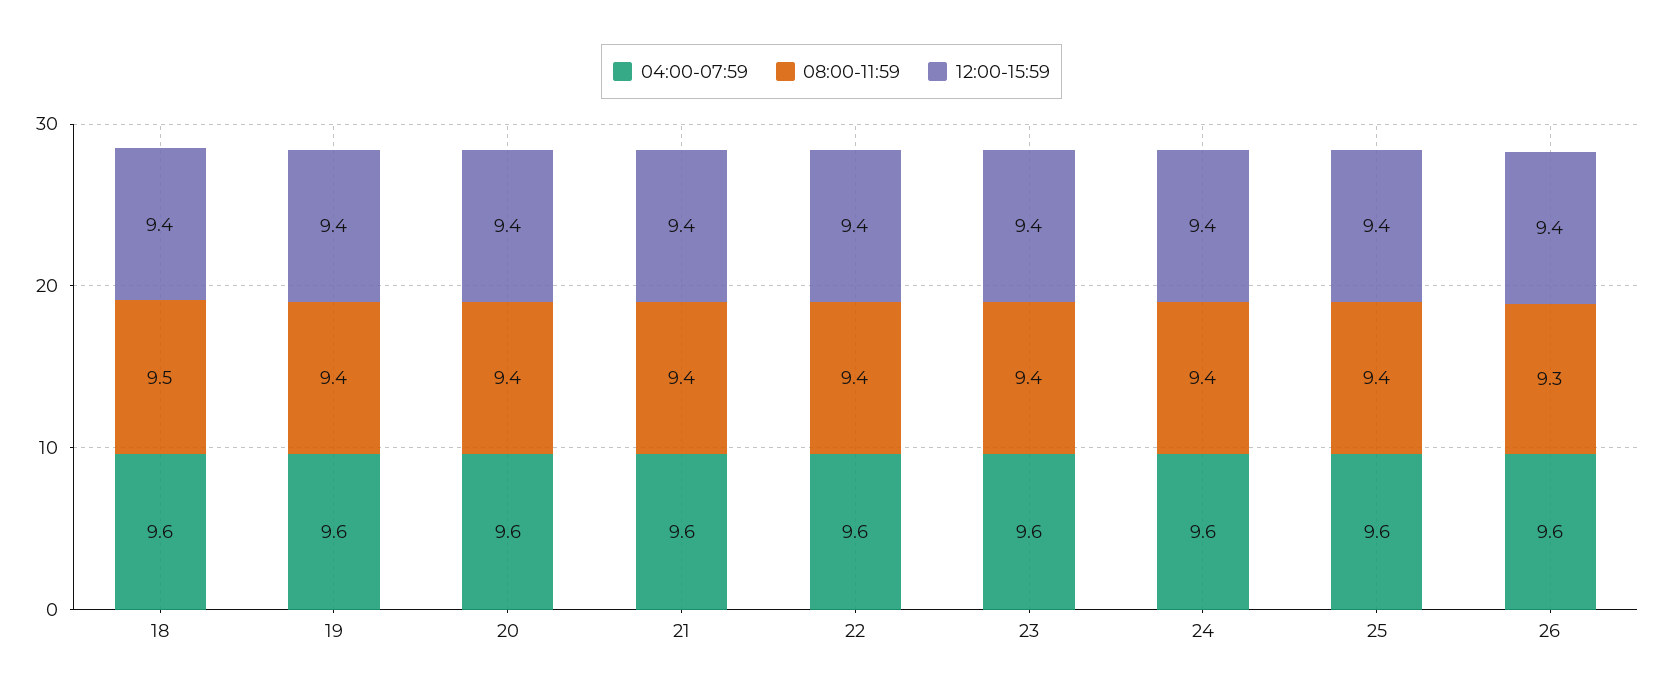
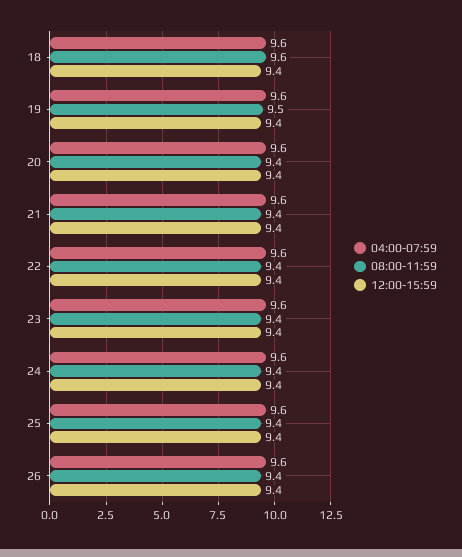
  {
    "04:00-07:59": {
      "18": 9.6,
      "19": 9.6,
      "20": 9.6,
      "21": 9.6,
      "22": 9.6,
      "23": 9.6,
      "24": 9.6,
      "25": 9.6,
      "26": 9.6
    },
    "08:00-11:59": {
-     "18": 9.5,
+     "18": 9.6,
-     "19": 9.4,
+     "19": 9.5,
      "20": 9.4,
      "21": 9.4,
      "22": 9.4,
      "23": 9.4,
      "24": 9.4,
      "25": 9.4,
-     "26": 9.3
+     "26": 9.4
    },
    "12:00-15:59": {
      "18": 9.4,
      "19": 9.4,
      "20": 9.4,
      "21": 9.4,
      "22": 9.4,
      "23": 9.4,
      "24": 9.4,
      "25": 9.4,
      "26": 9.4
    }
  }

